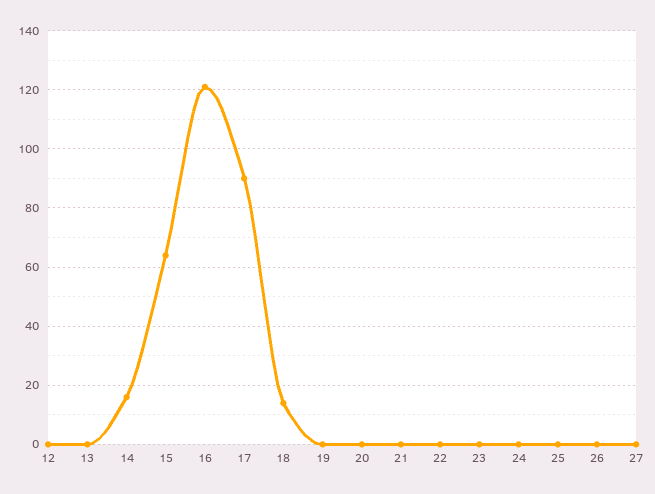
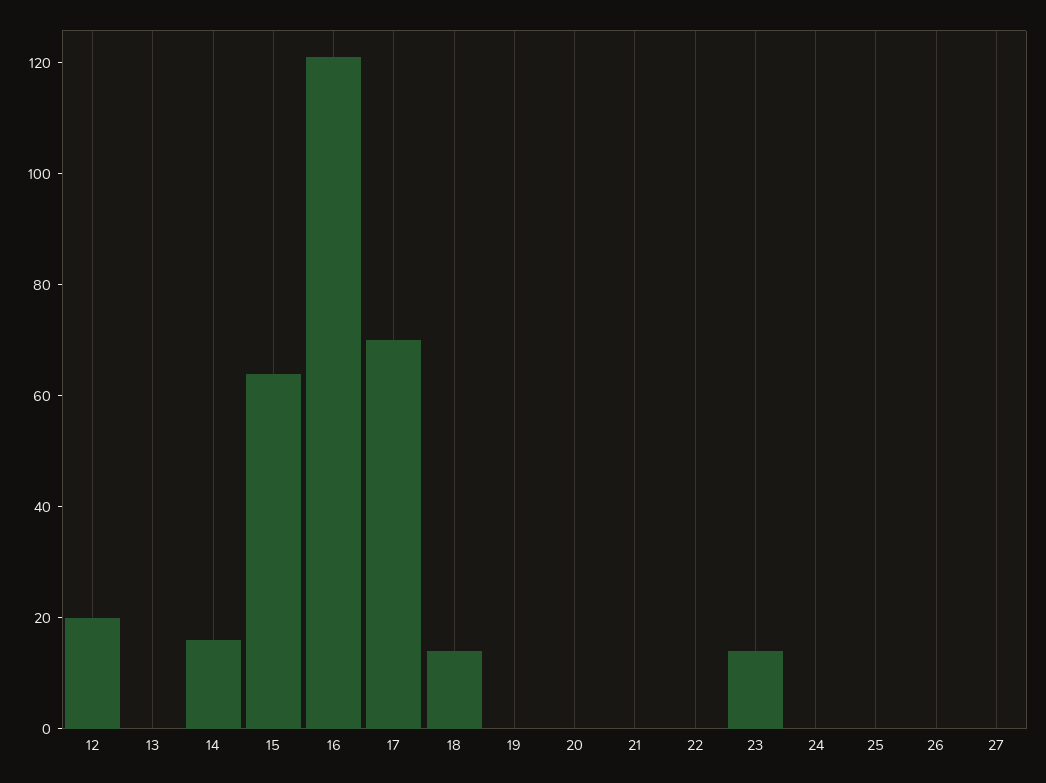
  {
-   "12": 0,
+   "12": 20,
    "13": 0,
    "14": 15,
    "15": 65,
    "16": 120,
-   "17": 90,
+   "17": 70,
    "18": 15,
    "19": 0,
    "20": 0,
    "21": 0,
    "22": 0,
-   "23": 0,
+   "23": 15,
    "24": 0,
    "25": 0,
    "26": 0,
    "27": 0
  }

